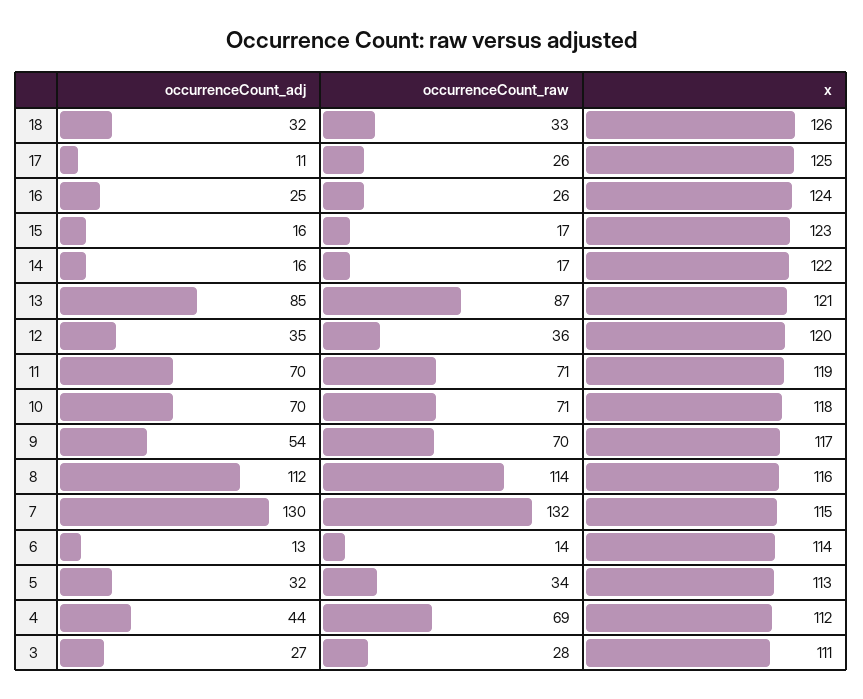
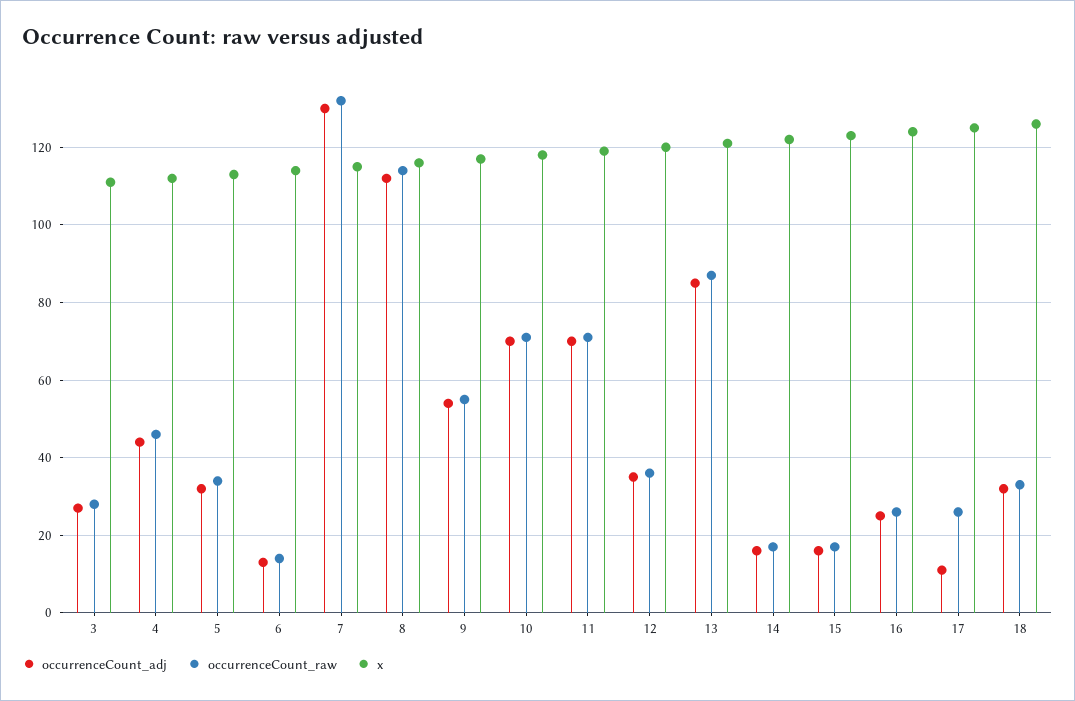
  {
    "occurrenceCount_adj": {
      "18": 32,
      "17": 11,
      "16": 25,
      "15": 16,
      "14": 16,
      "13": 85,
      "12": 35,
      "11": 70,
      "10": 70,
      "9": 54,
      "8": 112,
      "7": 130,
      "6": 13,
      "5": 32,
      "4": 44,
      "3": 27
    },
    "occurrenceCount_raw": {
      "18": 33,
      "17": 26,
      "16": 26,
      "15": 17,
      "14": 17,
      "13": 87,
      "12": 36,
      "11": 71,
      "10": 71,
-     "9": 70,
+     "9": 55,
      "8": 114,
      "7": 132,
      "6": 14,
      "5": 34,
-     "4": 69,
+     "4": 45,
      "3": 28
    },
    "x": {
      "18": 126,
      "17": 125,
      "16": 124,
      "15": 123,
      "14": 122,
      "13": 121,
      "12": 120,
      "11": 119,
      "10": 118,
      "9": 117,
      "8": 116,
      "7": 115,
      "6": 114,
      "5": 113,
      "4": 112,
      "3": 111
    }
  }

